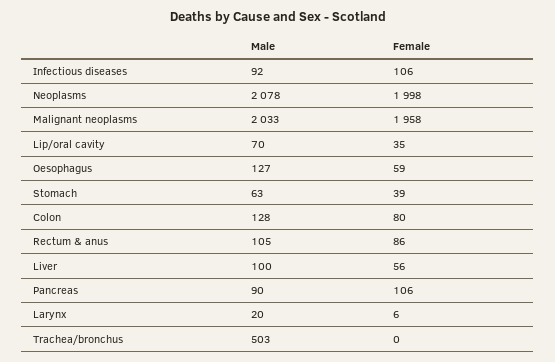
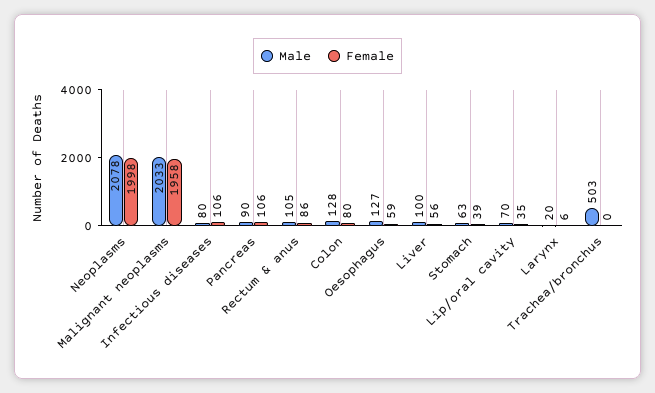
  {
    "Male": {
-     "Infectious diseases": 92,
+     "Infectious diseases": 80,
      "Neoplasms": 2078,
      "Malignant neoplasms": 2033,
      "Lip/oral cavity": 70,
      "Oesophagus": 127,
      "Stomach": 63,
      "Colon": 128,
      "Rectum & anus": 105,
      "Liver": 100,
      "Pancreas": 90,
      "Larynx": 20,
      "Trachea/bronchus": 503
    },
    "Female": {
      "Infectious diseases": 106,
      "Neoplasms": 1998,
      "Malignant neoplasms": 1958,
      "Lip/oral cavity": 35,
      "Oesophagus": 59,
      "Stomach": 39,
      "Colon": 80,
      "Rectum & anus": 86,
      "Liver": 56,
      "Pancreas": 106,
      "Larynx": 6,
      "Trachea/bronchus": 0
    }
  }

